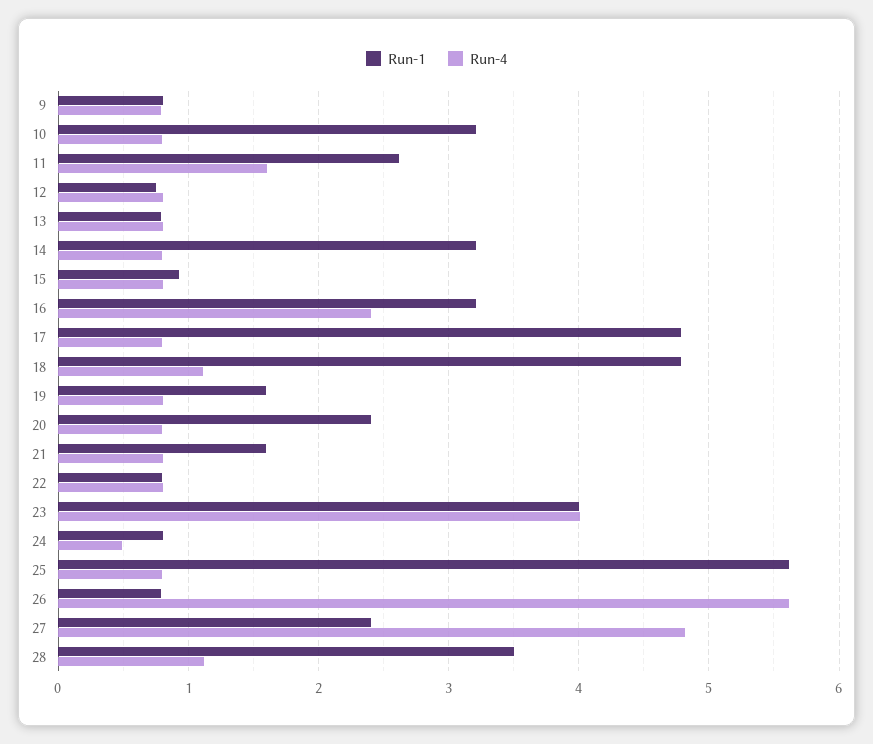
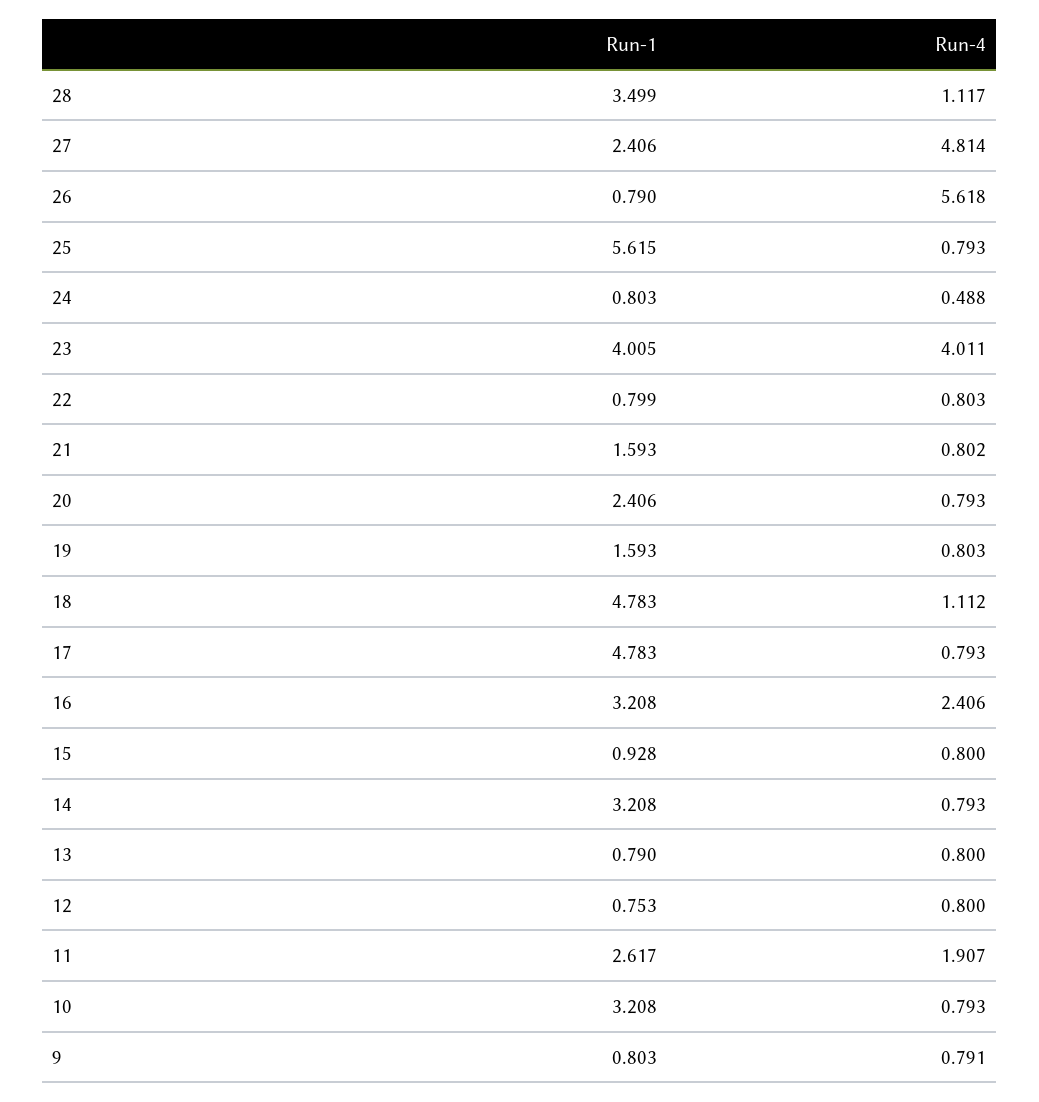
  {
    "Run-1": {
      "9": 0.803,
      "10": 3.208,
      "11": 2.617,
      "12": 0.753,
      "13": 0.79,
      "14": 3.208,
      "15": 0.928,
      "16": 3.208,
      "17": 4.783,
      "18": 4.783,
      "19": 1.593,
      "20": 2.406,
      "21": 1.593,
      "22": 0.799,
      "23": 4.005,
      "24": 0.803,
      "25": 5.615,
      "26": 0.79,
      "27": 2.406,
      "28": 3.499
    },
    "Run-4": {
      "9": 0.791,
      "10": 0.793,
-     "11": 1.6,
+     "11": 1.907,
      "12": 0.8,
      "13": 0.8,
      "14": 0.793,
      "15": 0.8,
      "16": 2.406,
      "17": 0.793,
      "18": 1.112,
      "19": 0.803,
      "20": 0.793,
      "21": 0.802,
      "22": 0.803,
      "23": 4.011,
      "24": 0.488,
      "25": 0.793,
      "26": 5.618,
      "27": 4.814,
      "28": 1.117
    }
  }

